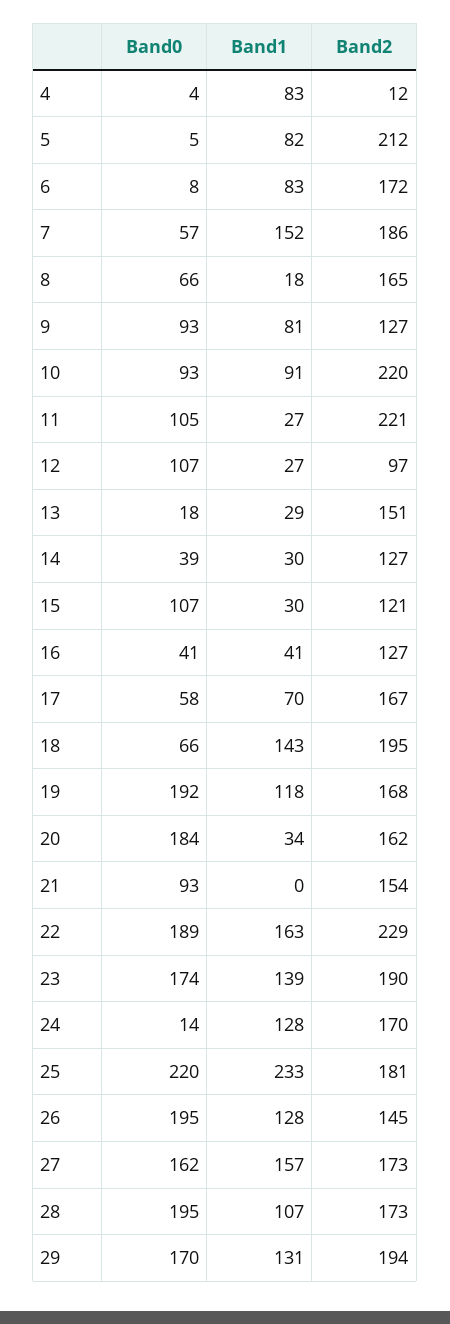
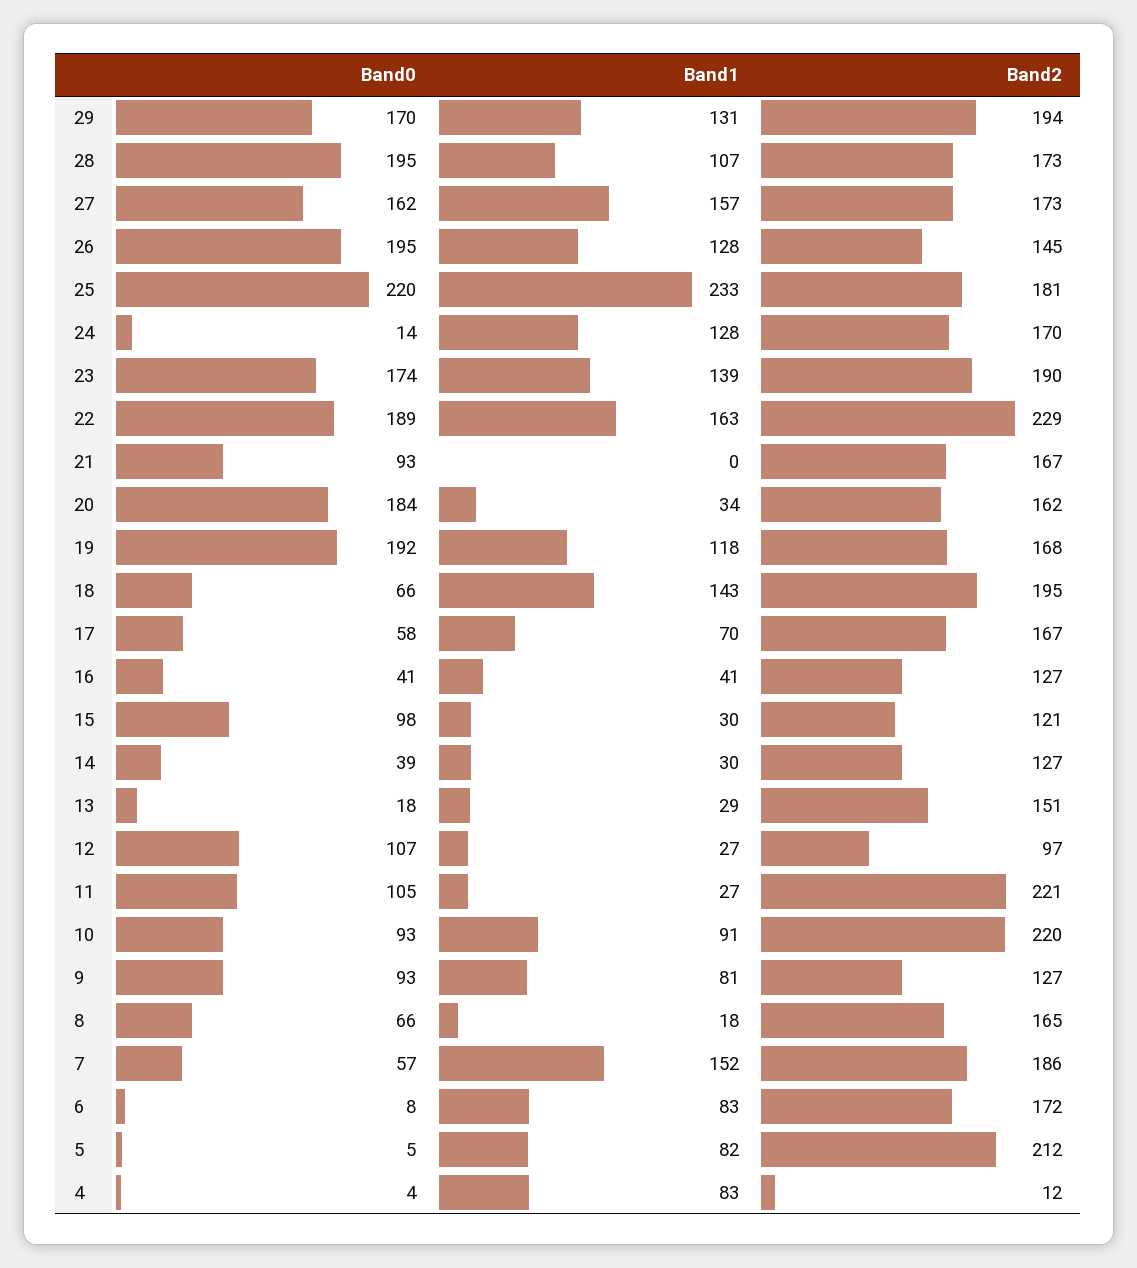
  {
    "Band0": {
      "4": 4,
      "5": 5,
      "6": 8,
      "7": 57,
      "8": 66,
      "9": 93,
      "10": 93,
      "11": 105,
      "12": 107,
      "13": 18,
      "14": 39,
-     "15": 107,
+     "15": 98,
      "16": 41,
      "17": 58,
      "18": 66,
      "19": 192,
      "20": 184,
      "21": 93,
      "22": 189,
      "23": 174,
      "24": 14,
      "25": 220,
      "26": 195,
      "27": 162,
      "28": 195,
      "29": 170
    },
    "Band1": {
      "4": 83,
      "5": 82,
      "6": 83,
      "7": 152,
      "8": 18,
      "9": 81,
      "10": 91,
      "11": 27,
      "12": 27,
      "13": 29,
      "14": 30,
      "15": 30,
      "16": 41,
      "17": 70,
      "18": 143,
      "19": 118,
      "20": 34,
      "21": 0,
      "22": 163,
      "23": 139,
      "24": 128,
      "25": 233,
      "26": 128,
      "27": 157,
      "28": 107,
      "29": 131
    },
    "Band2": {
      "4": 12,
      "5": 212,
      "6": 172,
      "7": 186,
      "8": 165,
      "9": 127,
      "10": 220,
      "11": 221,
      "12": 97,
      "13": 151,
      "14": 127,
      "15": 121,
      "16": 127,
      "17": 167,
      "18": 195,
      "19": 168,
      "20": 162,
-     "21": 154,
+     "21": 167,
      "22": 229,
      "23": 190,
      "24": 170,
      "25": 181,
      "26": 145,
      "27": 173,
      "28": 173,
      "29": 194
    }
  }

